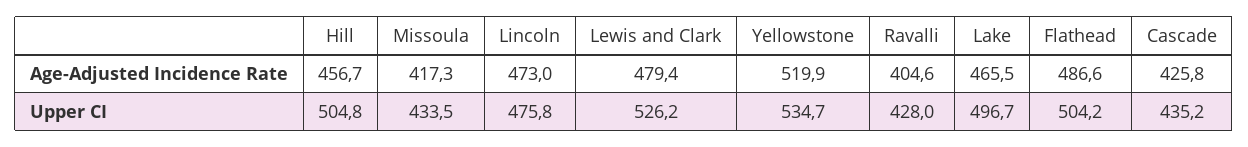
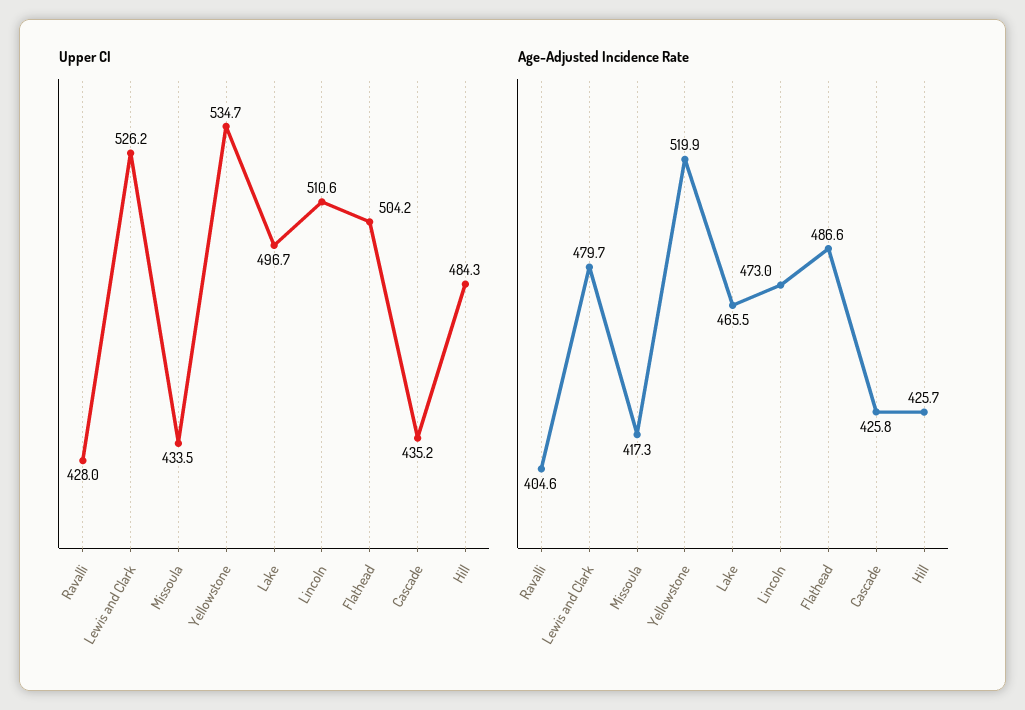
  {
    "Age-Adjusted Incidence Rate": {
-     "Hill": 456.7,
+     "Hill": 425.7,
      "Missoula": 417.3,
      "Lincoln": 473,
-     "Lewis and Clark": 479.4,
+     "Lewis and Clark": 479.7,
      "Yellowstone": 519.9,
      "Ravalli": 404.6,
      "Lake": 465.5,
      "Flathead": 486.6,
      "Cascade": 425.8
    },
    "Upper CI": {
-     "Hill": 504.8,
+     "Hill": 484.3,
      "Missoula": 433.5,
-     "Lincoln": 475.8,
+     "Lincoln": 510.6,
      "Lewis and Clark": 526.2,
      "Yellowstone": 534.7,
      "Ravalli": 428,
      "Lake": 496.7,
      "Flathead": 504.2,
      "Cascade": 435.2
    }
  }

